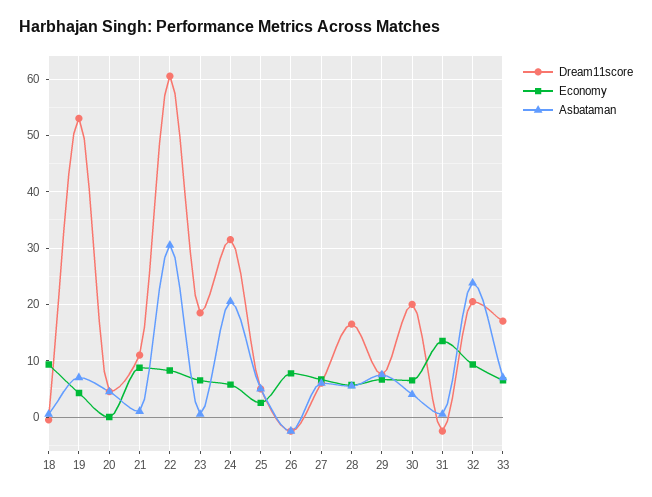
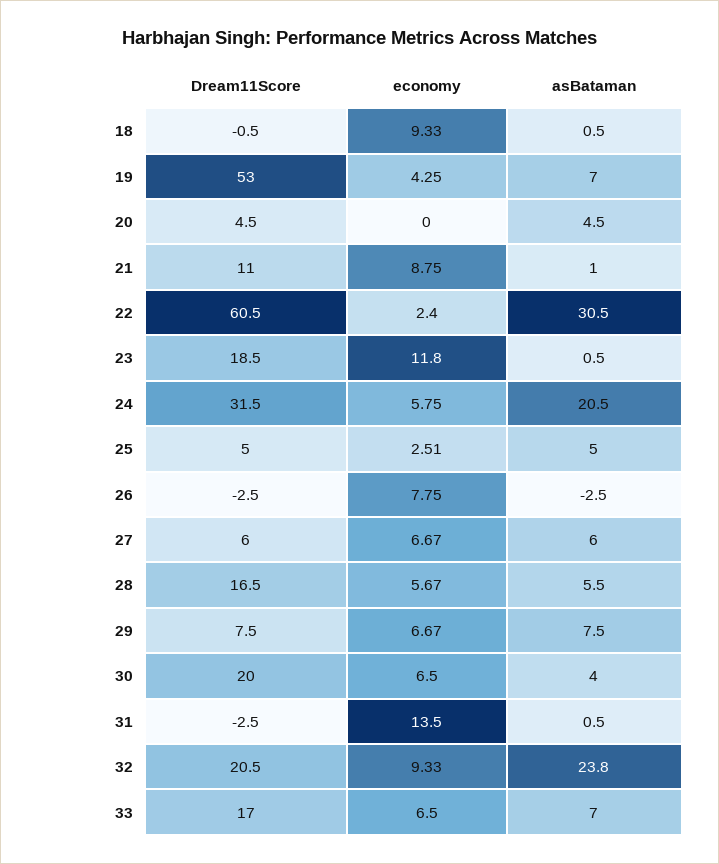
  {
    "Dream11score": {
      "18": -0.5,
      "19": 53,
      "20": 4.5,
      "21": 11,
      "22": 60.5,
      "23": 18.5,
      "24": 31.5,
      "25": 5,
      "26": -2.5,
      "27": 6,
      "28": 16.5,
      "29": 7.5,
      "30": 20,
      "31": -2.5,
      "32": 20.5,
      "33": 17
    },
    "Economy": {
      "18": 9.33,
      "19": 4.25,
      "20": 0,
      "21": 8.75,
-     "22": 8,
+     "22": 2.4,
-     "23": 6,
+     "23": 11.8,
      "24": 5.75,
      "25": 2.51,
      "26": 7.75,
      "27": 6.67,
      "28": 5.67,
      "29": 6.67,
      "30": 6.5,
      "31": 13.5,
      "32": 9.33,
      "33": 6.5
    },
    "Asbataman": {
      "18": 0.5,
      "19": 7,
      "20": 4.5,
      "21": 1,
      "22": 30.5,
      "23": 0.5,
      "24": 20.5,
      "25": 5,
      "26": -2.5,
      "27": 6,
      "28": 5.5,
      "29": 7.5,
      "30": 4,
      "31": 0.5,
      "32": 23.8,
      "33": 7
    }
  }

